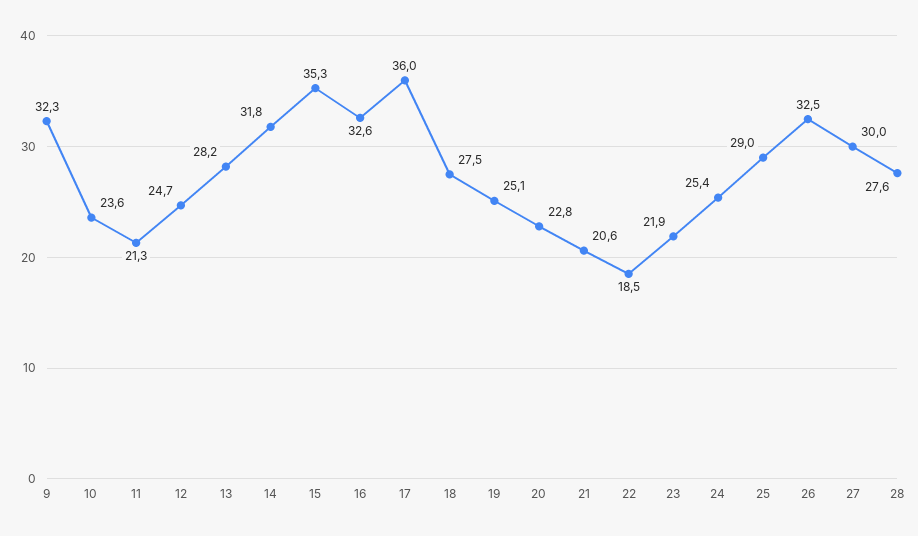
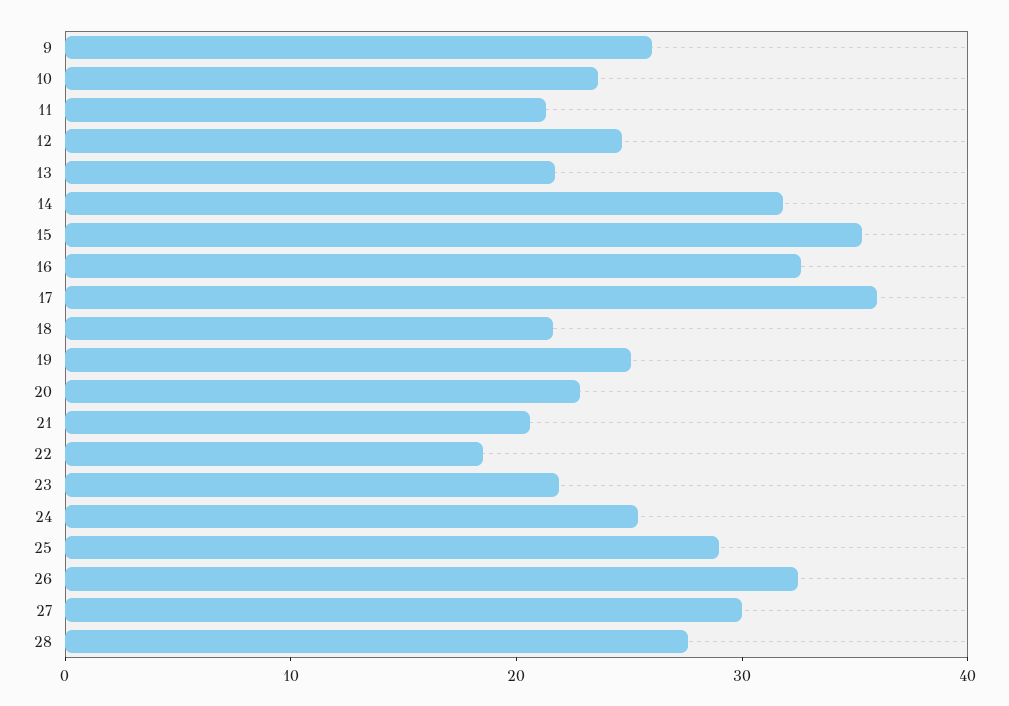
  {
-   "9": 32.3,
+   "9": 26,
    "10": 23.6,
    "11": 21.3,
    "12": 24.7,
-   "13": 28.2,
+   "13": 22,
    "14": 31.8,
    "15": 35.3,
    "16": 32.6,
    "17": 36,
-   "18": 27.5,
+   "18": 22,
    "19": 25.1,
    "20": 22.8,
    "21": 20.6,
    "22": 18.5,
    "23": 21.9,
    "24": 25.4,
    "25": 29,
    "26": 32.5,
    "27": 30,
    "28": 27.6
  }

